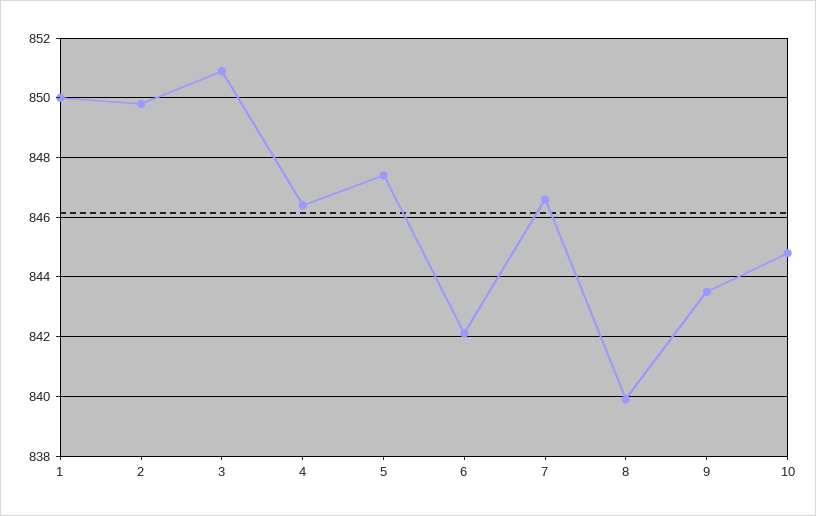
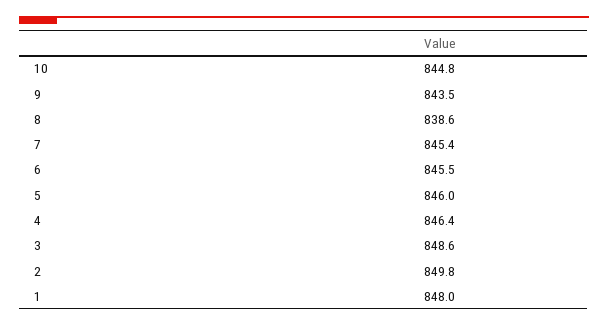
  {
-   "1": 850,
+   "1": 848,
    "2": 849.8,
-   "3": 851,
+   "3": 848.6,
    "4": 846.4,
-   "5": 847.5,
+   "5": 846,
-   "6": 842,
+   "6": 845.5,
-   "7": 846.5,
+   "7": 845.4,
-   "8": 840,
+   "8": 838.6,
    "9": 843.5,
    "10": 844.8
  }

